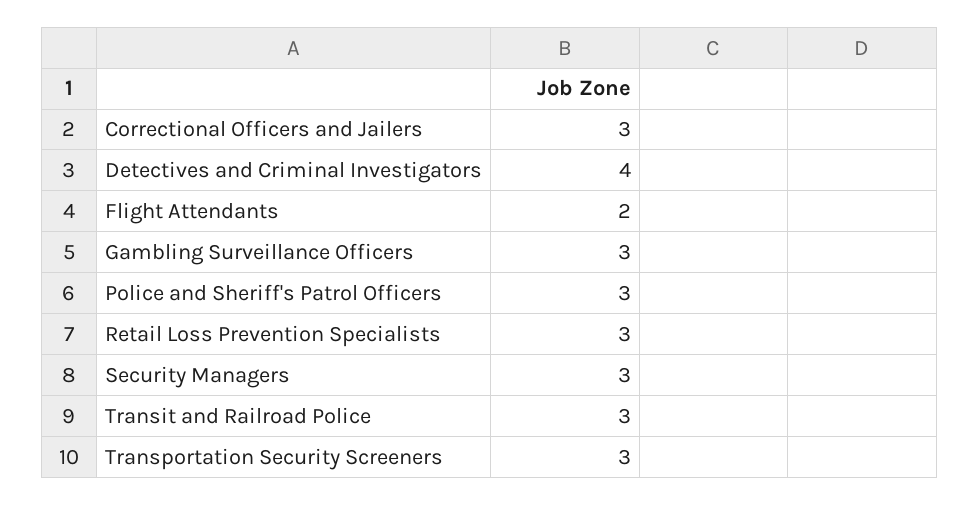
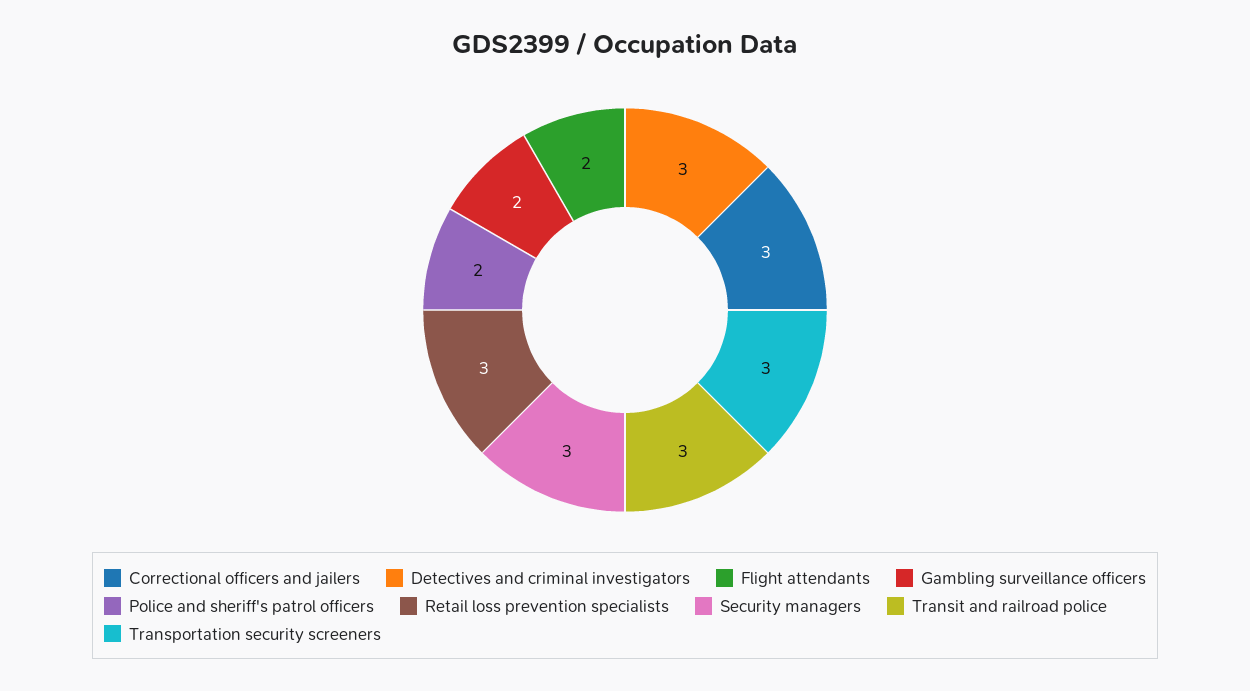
  {
    "Correctional Officers and Jailers": 3,
-   "Detectives and Criminal Investigators": 4,
+   "Detectives and Criminal Investigators": 3,
    "Flight Attendants": 2,
-   "Gambling Surveillance Officers": 3,
+   "Gambling Surveillance Officers": 2,
-   "Police and Sheriff's Patrol Officers": 3,
+   "Police and Sheriff's Patrol Officers": 2,
    "Retail Loss Prevention Specialists": 3,
    "Security Managers": 3,
    "Transit and Railroad Police": 3,
    "Transportation Security Screeners": 3
  }

